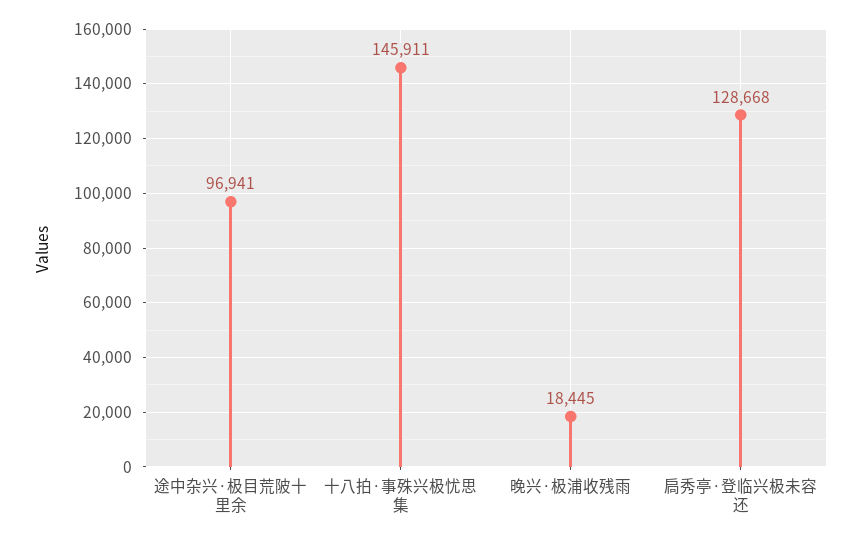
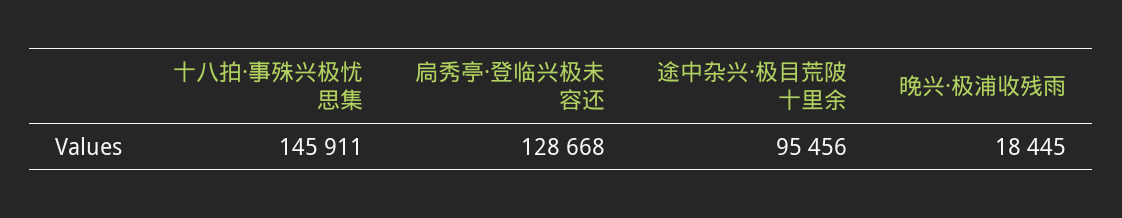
  {
-   "途中杂兴·极目荒陂十里余": 96941,
+   "途中杂兴·极目荒陂十里余": 95456,
    "十八拍·事殊兴极忧思集": 145911,
    "晚兴·极浦收残雨": 18445,
    "扃秀亭·登临兴极未容还": 128668
  }

